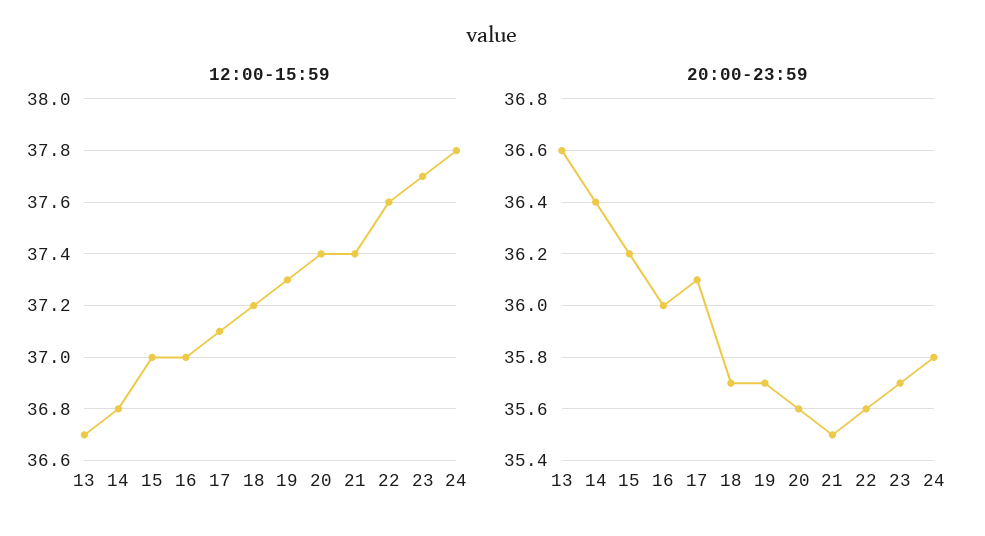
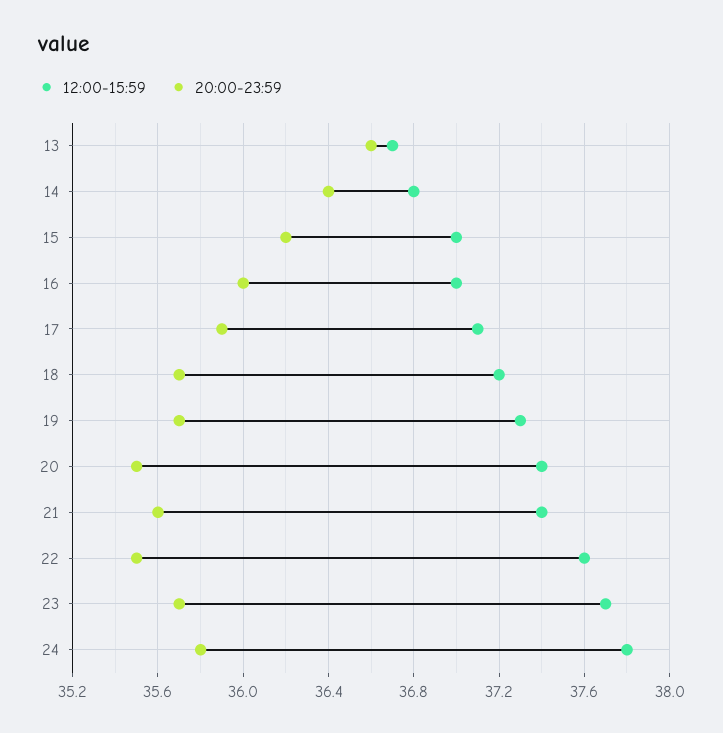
  {
    "12:00-15:59": {
      "13": 36.7,
      "14": 36.8,
      "15": 37,
      "16": 37,
      "17": 37.1,
      "18": 37.2,
      "19": 37.3,
      "20": 37.4,
      "21": 37.4,
      "22": 37.6,
      "23": 37.7,
      "24": 37.8
    },
    "20:00-23:59": {
      "13": 36.6,
      "14": 36.4,
      "15": 36.2,
      "16": 36,
-     "17": 36.1,
+     "17": 35.9,
      "18": 35.7,
      "19": 35.7,
-     "20": 35.6,
+     "20": 35.5,
-     "21": 35.5,
+     "21": 35.6,
-     "22": 35.6,
+     "22": 35.5,
      "23": 35.7,
      "24": 35.8
    }
  }

